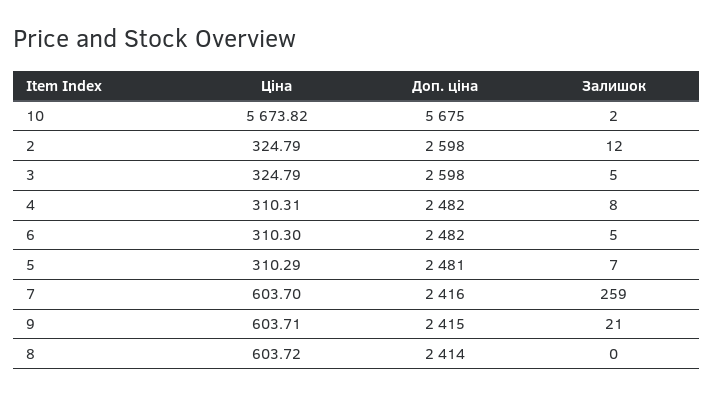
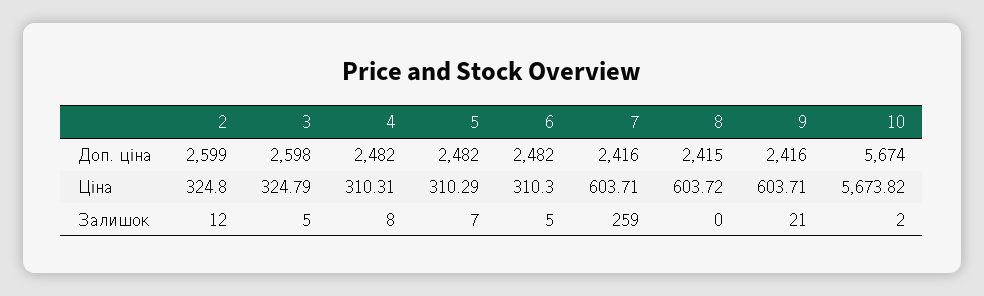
  {
    "Ціна": {
      "10": 5673.82,
-     "2": 324.79,
+     "2": 324.8,
      "3": 324.79,
      "4": 310.31,
      "6": 310.3,
      "5": 310.29,
-     "7": 603.7,
+     "7": 603.71,
      "9": 603.71,
      "8": 603.72
    },
    "Доп. ціна": {
-     "10": 5675,
+     "10": 5674,
-     "2": 2598,
+     "2": 2599,
      "3": 2598,
      "4": 2482,
      "6": 2482,
-     "5": 2481,
+     "5": 2482,
      "7": 2416,
-     "9": 2415,
+     "9": 2416,
-     "8": 2414
+     "8": 2415
    },
    "Залишок": {
      "10": 2,
      "2": 12,
      "3": 5,
      "4": 8,
      "6": 5,
      "5": 7,
      "7": 259,
      "9": 21,
      "8": 0
    }
  }

